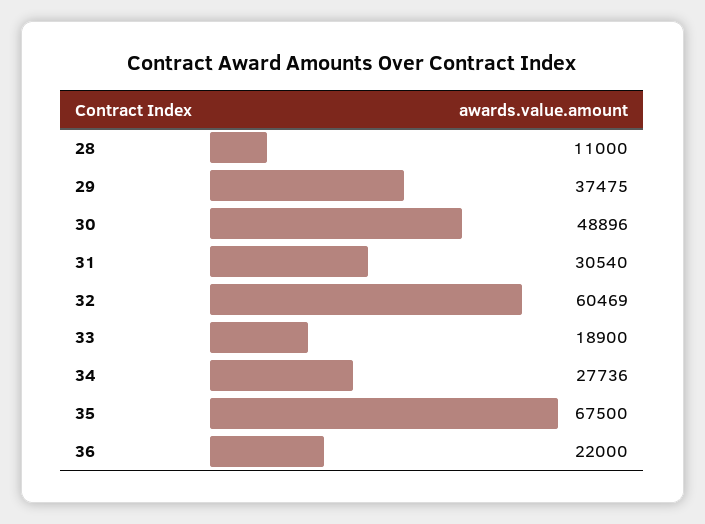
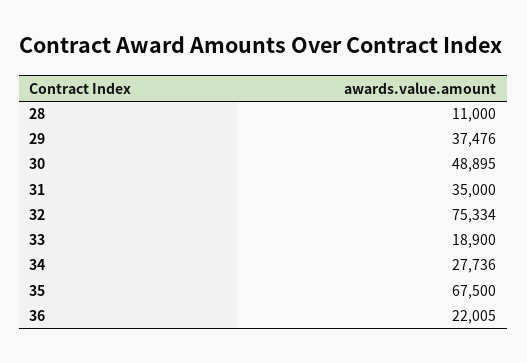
  {
    "28": 11000,
-   "29": 37475,
+   "29": 37476,
-   "30": 48896,
+   "30": 48895,
-   "31": 30540,
+   "31": 35000,
-   "32": 60469,
+   "32": 75334,
    "33": 18900,
    "34": 27736,
    "35": 67500,
-   "36": 22000
+   "36": 22005
  }

